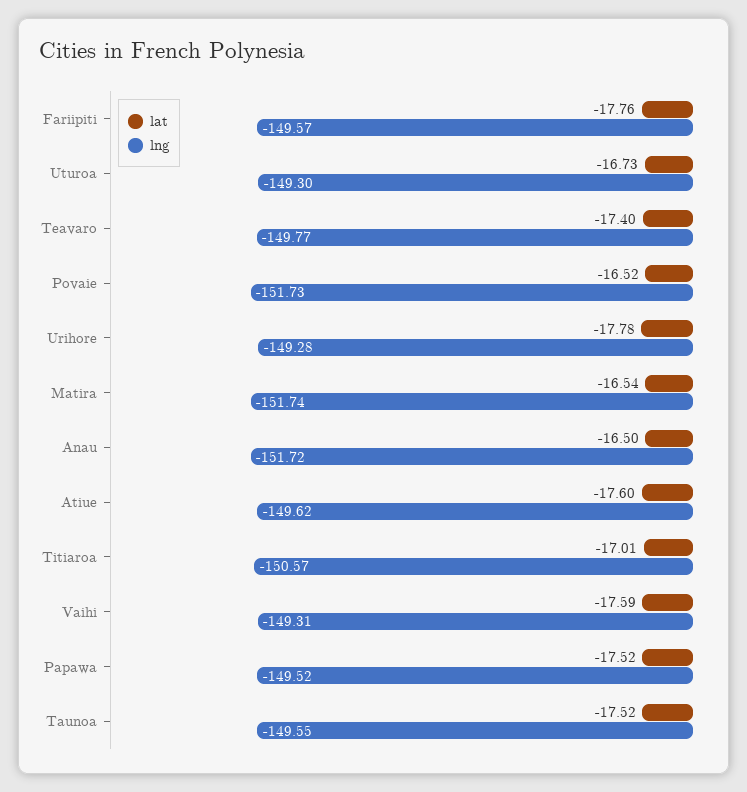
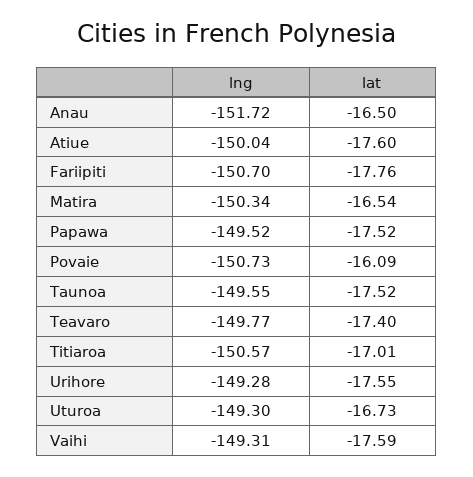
  {
    "lat": {
      "Fariipiti": -17.76,
      "Uturoa": -16.73,
      "Teavaro": -17.4,
-     "Povaie": -16.52,
+     "Povaie": -16.09,
-     "Urihore": -17.78,
+     "Urihore": -17.55,
      "Matira": -16.54,
      "Anau": -16.5,
      "Atiue": -17.6,
      "Titiaroa": -17.01,
      "Vaihi": -17.59,
      "Papawa": -17.52,
      "Taunoa": -17.52
    },
    "lng": {
-     "Fariipiti": -149.57,
+     "Fariipiti": -150.7,
      "Uturoa": -149.3,
      "Teavaro": -149.77,
-     "Povaie": -151.73,
+     "Povaie": -150.73,
      "Urihore": -149.28,
-     "Matira": -151.74,
+     "Matira": -150.34,
      "Anau": -151.72,
-     "Atiue": -149.62,
+     "Atiue": -150.04,
      "Titiaroa": -150.57,
      "Vaihi": -149.31,
      "Papawa": -149.52,
      "Taunoa": -149.55
    }
  }

